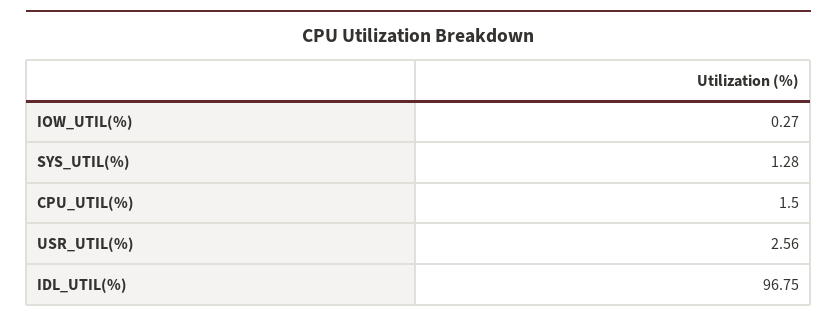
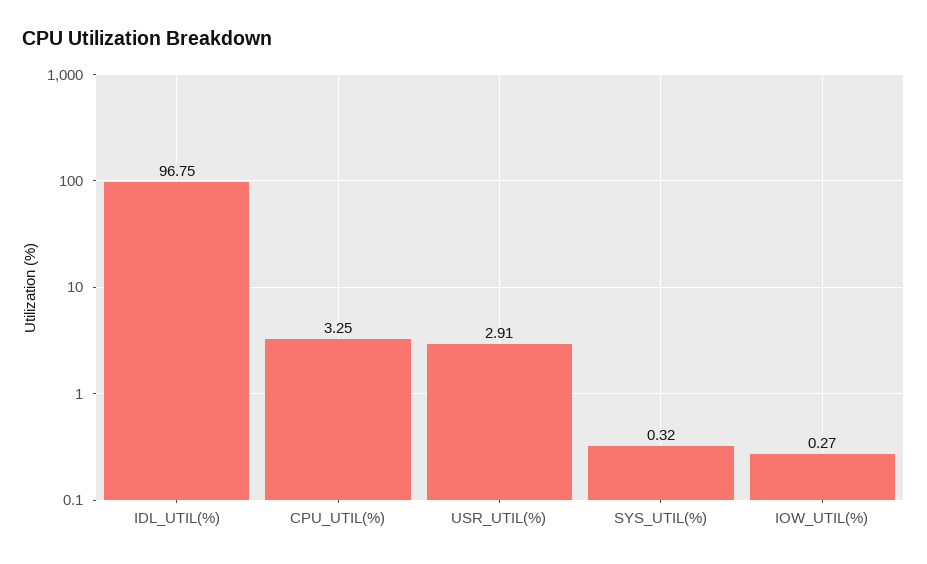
  {
    "IOW_UTIL(%)": 0.27,
-   "SYS_UTIL(%)": 1.28,
+   "SYS_UTIL(%)": 0.32,
-   "CPU_UTIL(%)": 1.5,
+   "CPU_UTIL(%)": 3.25,
-   "USR_UTIL(%)": 2.56,
+   "USR_UTIL(%)": 2.91,
    "IDL_UTIL(%)": 96.75
  }

